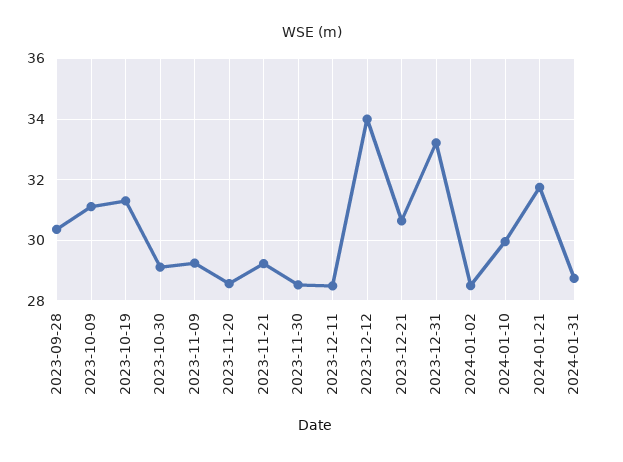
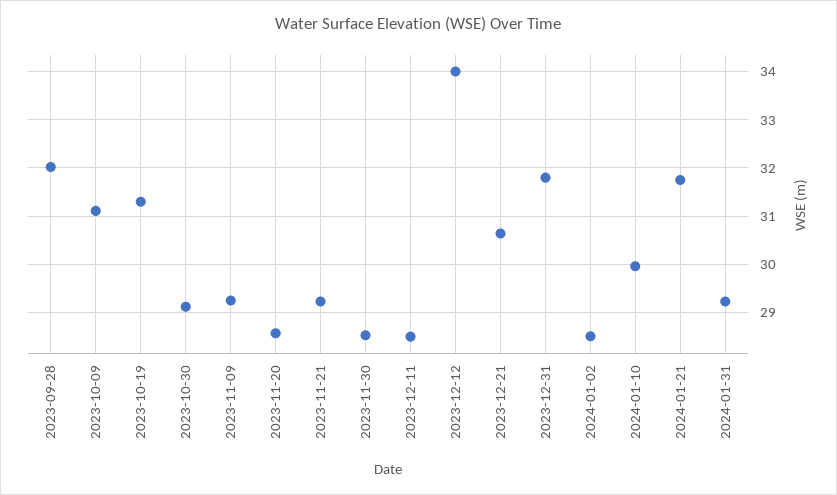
  {
-   "2023-09-28": 30.4,
+   "2023-09-28": 32,
    "2023-10-09": 31.2,
    "2023-10-19": 31.4,
    "2023-10-30": 29.2,
    "2023-11-09": 29.2,
    "2023-11-20": 28.6,
    "2023-11-21": 29.2,
    "2023-11-30": 28.6,
    "2023-12-11": 28.6,
    "2023-12-12": 34,
    "2023-12-21": 30.6,
-   "2023-12-31": 33.2,
+   "2023-12-31": 31.8,
    "2024-01-02": 28.6,
    "2024-01-10": 30,
    "2024-01-21": 31.8,
-   "2024-01-31": 28.8
+   "2024-01-31": 29.2
  }

